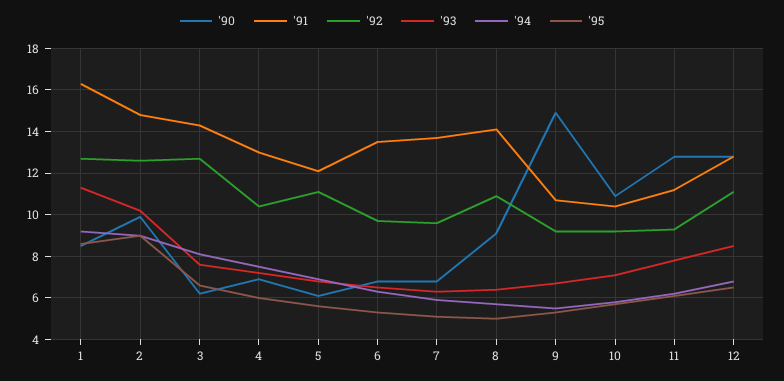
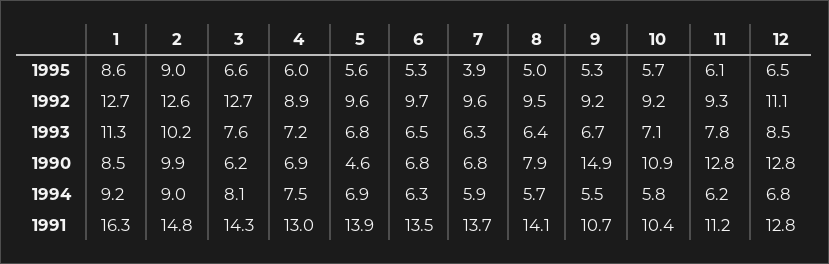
  {
    "'90": {
      "1": 8.5,
      "2": 9.9,
      "3": 6.2,
      "4": 6.9,
-     "5": 6,
+     "5": 4.6,
      "6": 6.8,
      "7": 6.8,
-     "8": 9,
+     "8": 7.9,
      "9": 14.9,
      "10": 10.9,
      "11": 12.8,
      "12": 12.8
    },
    "'91": {
      "1": 16.3,
      "2": 14.8,
      "3": 14.3,
      "4": 13,
-     "5": 12,
+     "5": 13.9,
      "6": 13.5,
      "7": 13.7,
      "8": 14.1,
      "9": 10.7,
      "10": 10.4,
      "11": 11.2,
      "12": 12.8
    },
    "'92": {
      "1": 12.7,
      "2": 12.6,
      "3": 12.7,
-     "4": 10.5,
+     "4": 8.9,
-     "5": 11,
+     "5": 9.6,
      "6": 9.7,
      "7": 9.6,
-     "8": 11,
+     "8": 9.5,
      "9": 9.2,
      "10": 9.2,
      "11": 9.3,
      "12": 11.1
    },
    "'93": {
      "1": 11.3,
      "2": 10.2,
      "3": 7.6,
      "4": 7.2,
      "5": 6.8,
      "6": 6.5,
      "7": 6.3,
      "8": 6.4,
      "9": 6.7,
      "10": 7.1,
      "11": 7.8,
      "12": 8.5
    },
    "'94": {
      "1": 9.2,
      "2": 9,
      "3": 8.1,
      "4": 7.5,
      "5": 6.9,
      "6": 6.3,
      "7": 5.9,
      "8": 5.7,
      "9": 5.5,
      "10": 5.8,
      "11": 6.2,
      "12": 6.8
    },
    "'95": {
      "1": 8.6,
      "2": 9,
      "3": 6.6,
      "4": 6,
      "5": 5.6,
      "6": 5.3,
-     "7": 5,
+     "7": 3.9,
      "8": 5,
      "9": 5.3,
      "10": 5.7,
      "11": 6.1,
      "12": 6.5
    }
  }

